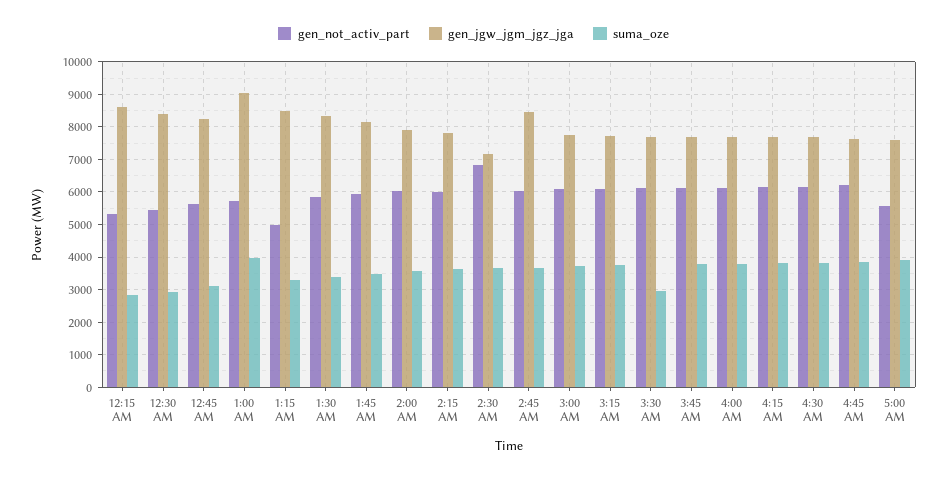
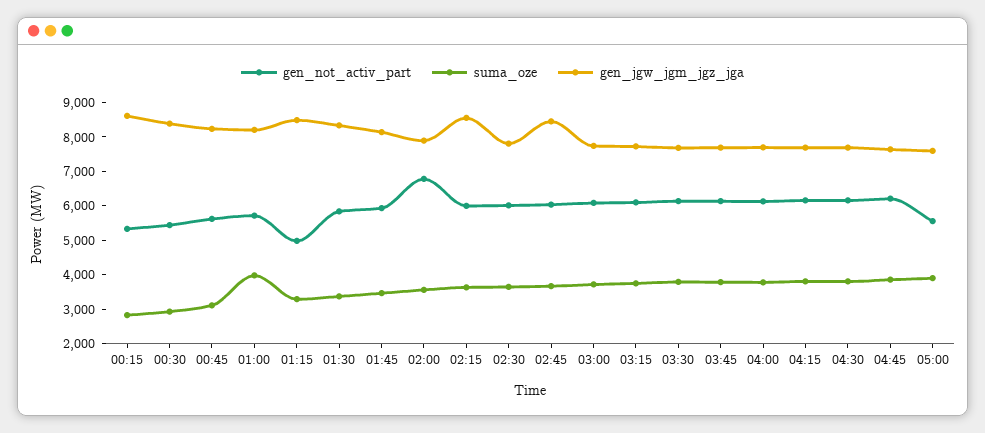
  {
    "gen_not_activ_part": {
      "12:15 AM": 5400,
      "12:30 AM": 5400,
      "12:45 AM": 5600,
      "1:00 AM": 5800,
      "1:15 AM": 5000,
      "1:30 AM": 5800,
      "1:45 AM": 6000,
-     "2:00 AM": 6000,
+     "2:00 AM": 6750,
      "2:15 AM": 6000,
-     "2:30 AM": 6800,
+     "2:30 AM": 6000,
      "2:45 AM": 6000,
      "3:00 AM": 6000,
      "3:15 AM": 6000,
      "3:30 AM": 6200,
      "3:45 AM": 6200,
      "4:00 AM": 6200,
      "4:15 AM": 6200,
      "4:30 AM": 6200,
      "4:45 AM": 6200,
      "5:00 AM": 5600
    },
    "gen_jgw_jgm_jgz_jga": {
      "12:15 AM": 8600,
      "12:30 AM": 8400,
      "12:45 AM": 8200,
-     "1:00 AM": 9000,
+     "1:00 AM": 8250,
      "1:15 AM": 8400,
      "1:30 AM": 8400,
      "1:45 AM": 8200,
      "2:00 AM": 7800,
-     "2:15 AM": 7800,
+     "2:15 AM": 8500,
-     "2:30 AM": 7200,
+     "2:30 AM": 7750,
      "2:45 AM": 8400,
      "3:00 AM": 7800,
      "3:15 AM": 7800,
      "3:30 AM": 7600,
      "3:45 AM": 7600,
      "4:00 AM": 7600,
      "4:15 AM": 7600,
      "4:30 AM": 7600,
      "4:45 AM": 7600,
      "5:00 AM": 7600
    },
    "suma_oze": {
      "12:15 AM": 2800,
      "12:30 AM": 3000,
      "12:45 AM": 3200,
      "1:00 AM": 4000,
      "1:15 AM": 3200,
      "1:30 AM": 3400,
      "1:45 AM": 3400,
      "2:00 AM": 3600,
      "2:15 AM": 3600,
      "2:30 AM": 3600,
      "2:45 AM": 3600,
      "3:00 AM": 3800,
      "3:15 AM": 3800,
-     "3:30 AM": 3000,
+     "3:30 AM": 3750,
      "3:45 AM": 3800,
      "4:00 AM": 3800,
      "4:15 AM": 3800,
      "4:30 AM": 3800,
      "4:45 AM": 3800,
      "5:00 AM": 4000
    }
  }

